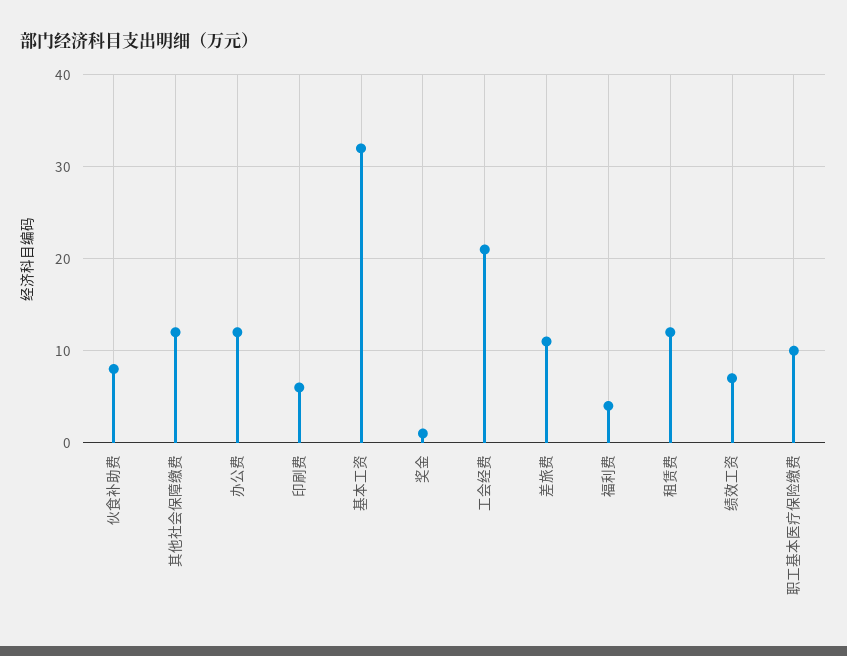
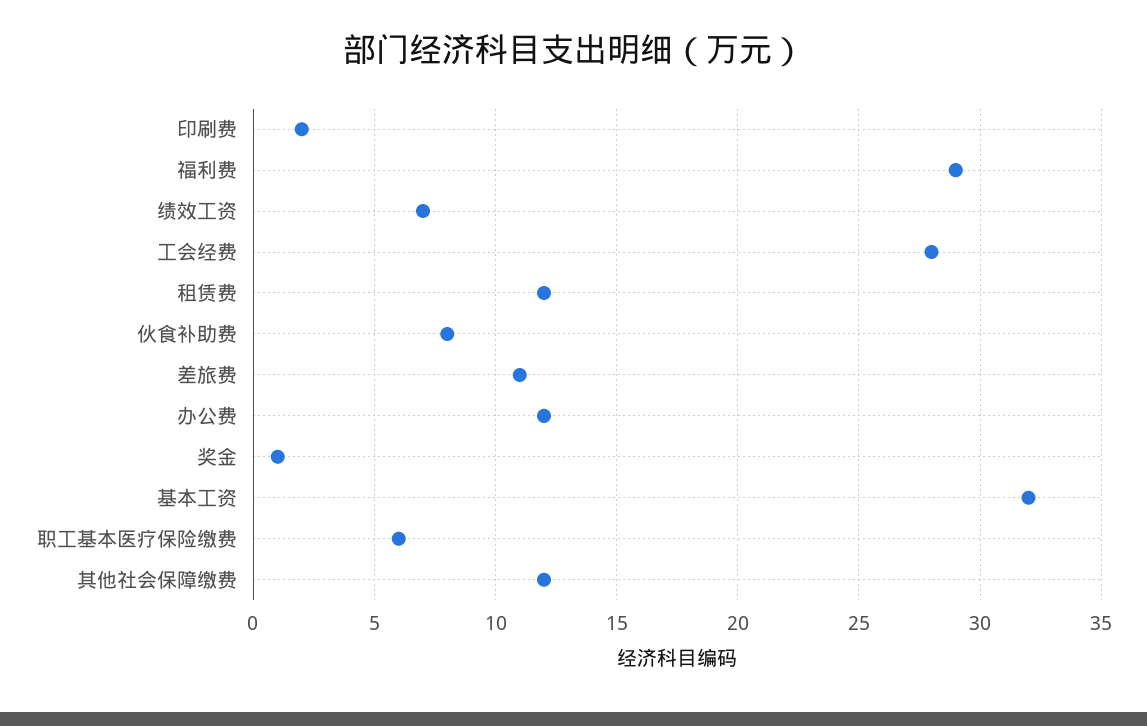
  {
    "伙食补助费": 8,
    "其他社会保障缴费": 12,
    "办公费": 12,
-   "印刷费": 6,
+   "印刷费": 2,
    "基本工资": 32,
    "奖金": 1,
-   "工会经费": 21,
+   "工会经费": 28,
    "差旅费": 11,
-   "福利费": 4,
+   "福利费": 29,
    "租赁费": 12,
    "绩效工资": 7,
-   "职工基本医疗保险缴费": 10
+   "职工基本医疗保险缴费": 6
  }

